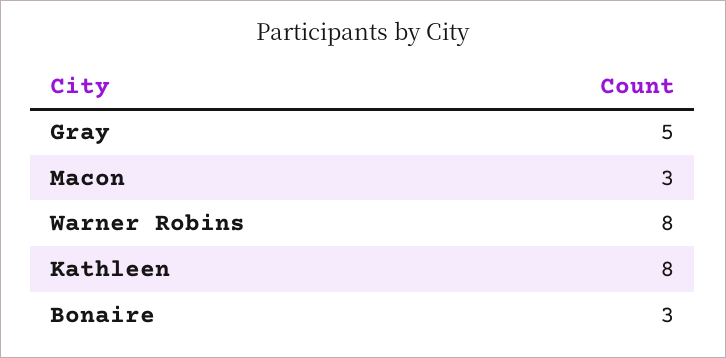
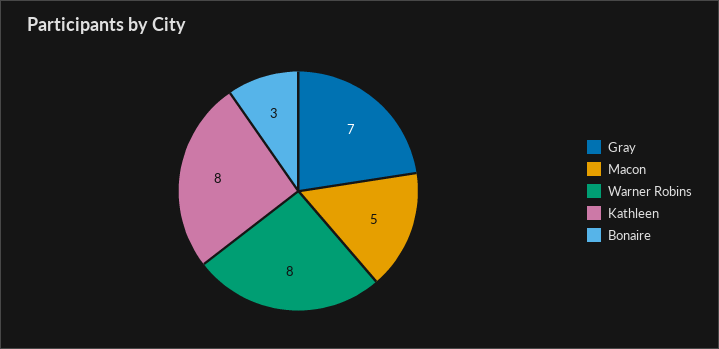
  {
-   "Gray": 5,
+   "Gray": 7,
-   "Macon": 3,
+   "Macon": 5,
    "Warner Robins": 8,
    "Kathleen": 8,
    "Bonaire": 3
  }

